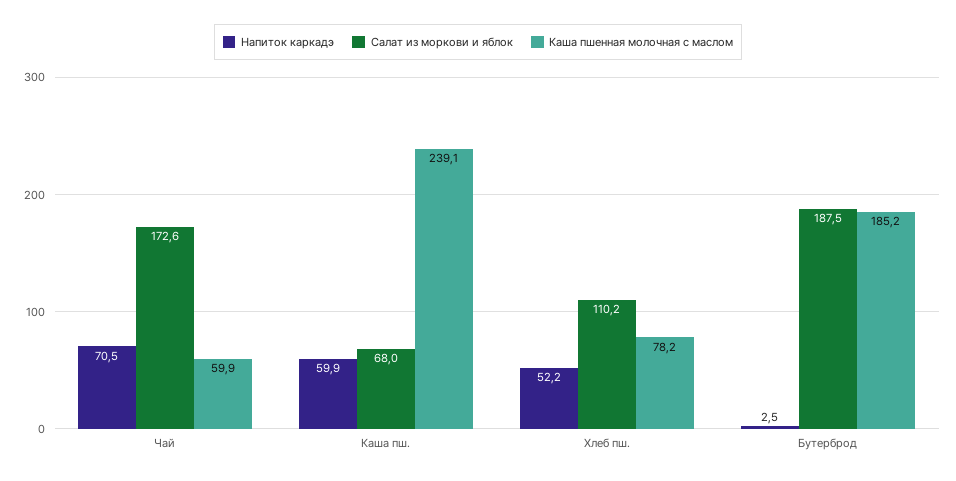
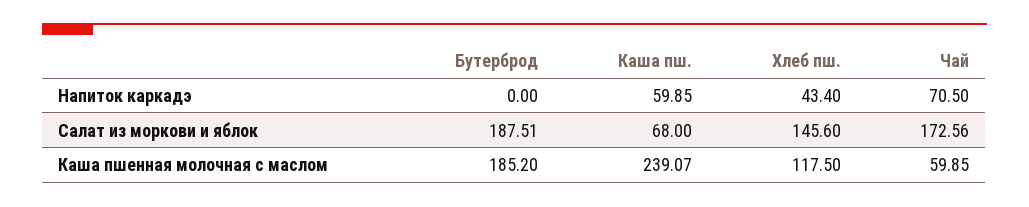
  {
    "Напиток каркадэ": {
      "Чай": 70.5,
      "Каша пш.": 59.85,
-     "Хлеб пш.": 52.2,
+     "Хлеб пш.": 43.4,
-     "Бутерброд": 2.5
+     "Бутерброд": 0
    },
    "Салат из моркови и яблок": {
      "Чай": 172.56,
      "Каша пш.": 68,
-     "Хлеб пш.": 110.2,
+     "Хлеб пш.": 145.6,
      "Бутерброд": 187.51
    },
    "Каша пшенная молочная с маслом": {
      "Чай": 59.85,
      "Каша пш.": 239.07,
-     "Хлеб пш.": 78.2,
+     "Хлеб пш.": 117.5,
      "Бутерброд": 185.2
    }
  }

